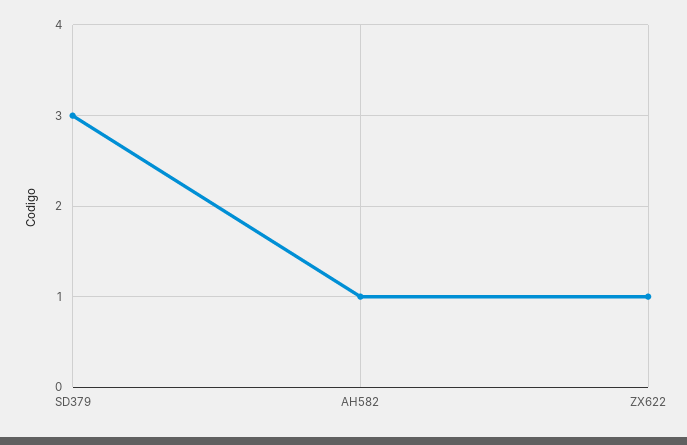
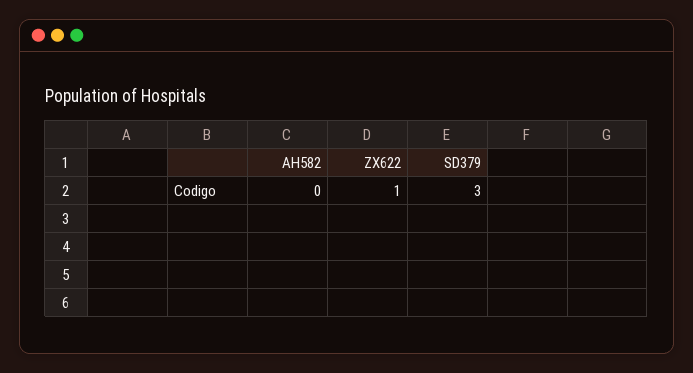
  {
    "SD379": 3,
-   "AH582": 1,
+   "AH582": 0,
    "ZX622": 1
  }

